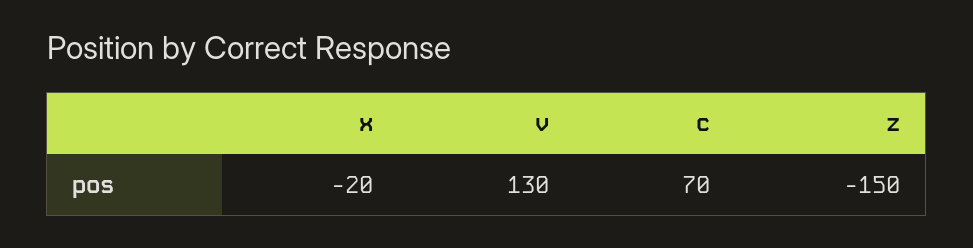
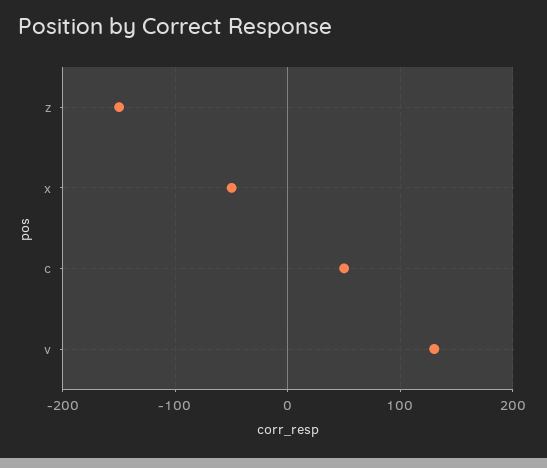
  {
-   "x": -20,
+   "x": -50,
    "v": 130,
-   "c": 70,
+   "c": 50,
    "z": -150
  }

